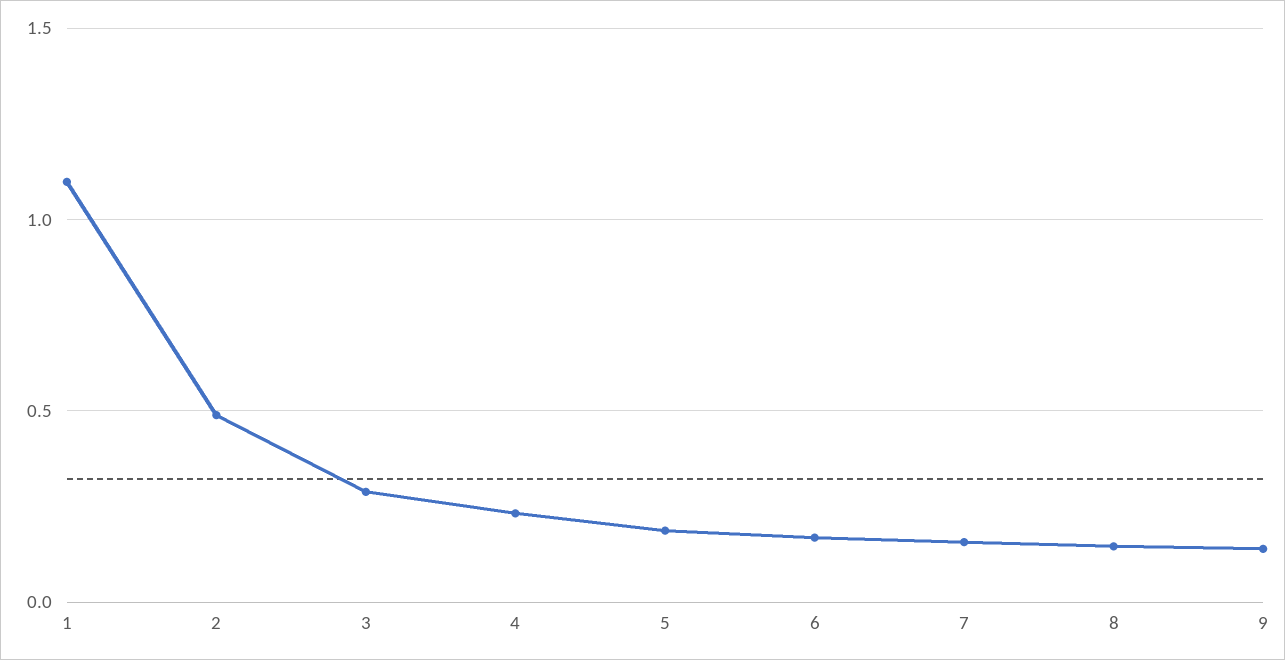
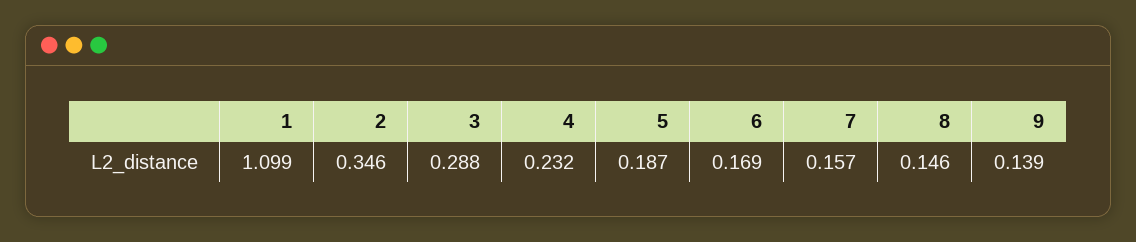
  {
    "1": 1.099,
-   "2": 0.5,
+   "2": 0.346,
    "3": 0.288,
    "4": 0.232,
    "5": 0.187,
    "6": 0.169,
    "7": 0.157,
    "8": 0.146,
    "9": 0.139
  }

